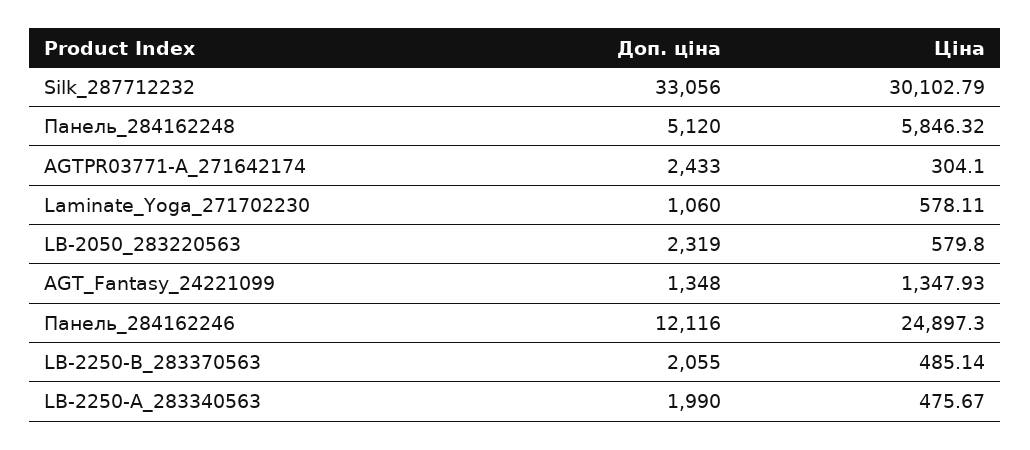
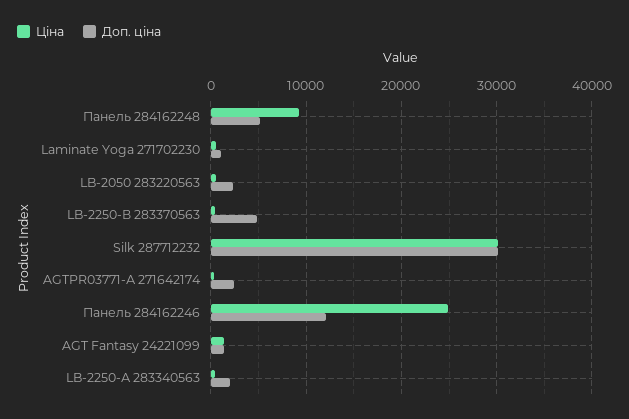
  {
    "Доп. ціна": {
-     "Silk_287712232": 33056,
+     "Silk_287712232": 30000,
      "Панель_284162248": 5120,
      "AGTPR03771-А_271642174": 2433,
      "Laminate_Yoga_271702230": 1060,
      "LB-2050_283220563": 2319,
      "AGT_Fantasy_24221099": 1348,
      "Панель_284162246": 12116,
-     "LB-2250-В_283370563": 2055,
+     "LB-2250-В_283370563": 5000,
      "LB-2250-А_283340563": 1990
    },
    "Ціна": {
      "Silk_287712232": 30102.79,
-     "Панель_284162248": 5846.32,
+     "Панель_284162248": 9000,
      "AGTPR03771-А_271642174": 304.1,
      "Laminate_Yoga_271702230": 578.11,
      "LB-2050_283220563": 579.8,
      "AGT_Fantasy_24221099": 1347.93,
      "Панель_284162246": 24897.3,
      "LB-2250-В_283370563": 485.14,
      "LB-2250-А_283340563": 475.67
    }
  }

